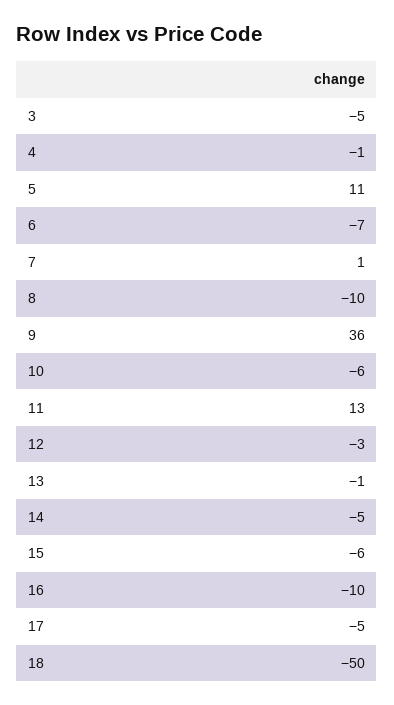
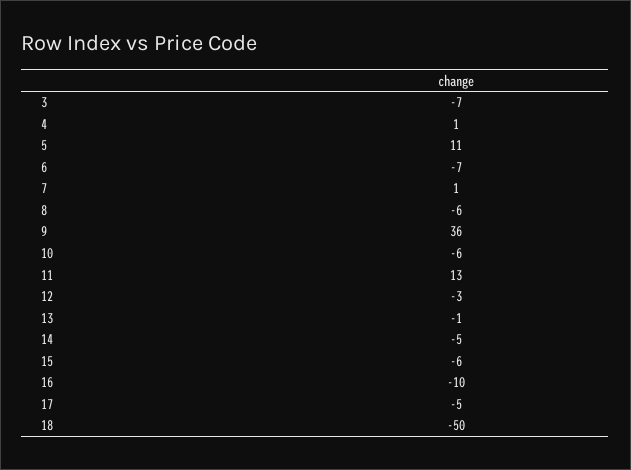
  {
-   "3": -5,
+   "3": -7,
-   "4": -1,
+   "4": 1,
    "5": 11,
    "6": -7,
    "7": 1,
-   "8": -10,
+   "8": -6,
    "9": 36,
    "10": -6,
    "11": 13,
    "12": -3,
    "13": -1,
    "14": -5,
    "15": -6,
    "16": -10,
    "17": -5,
    "18": -50
  }

